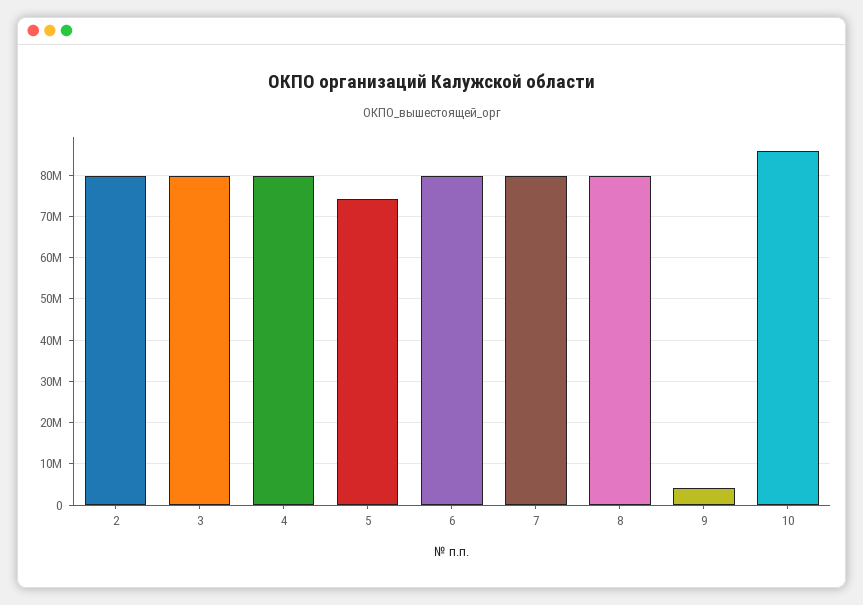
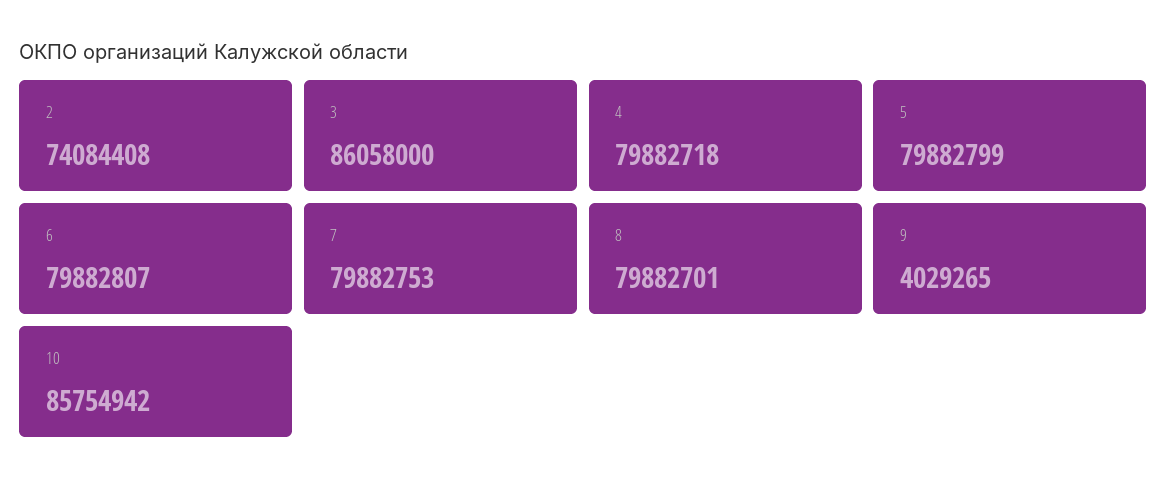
  {
-   "2": 80000000,
+   "2": 74084408,
-   "3": 80000000,
+   "3": 86058000,
    "4": 79882718,
-   "5": 74000000,
+   "5": 79882799,
    "6": 79882807,
    "7": 79882753,
    "8": 79882701,
    "9": 4029265,
    "10": 85754942
  }

